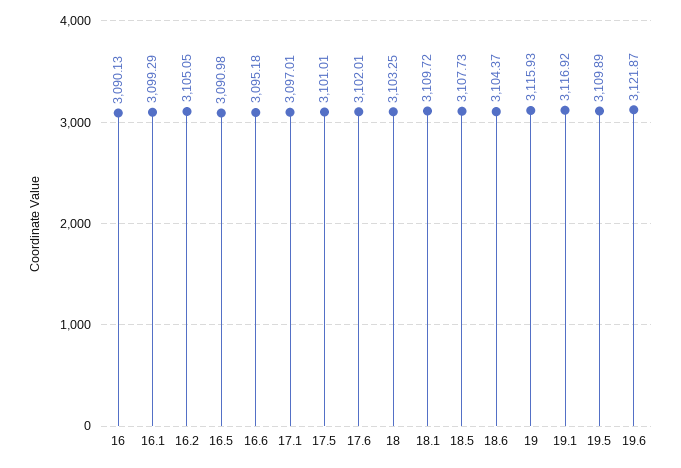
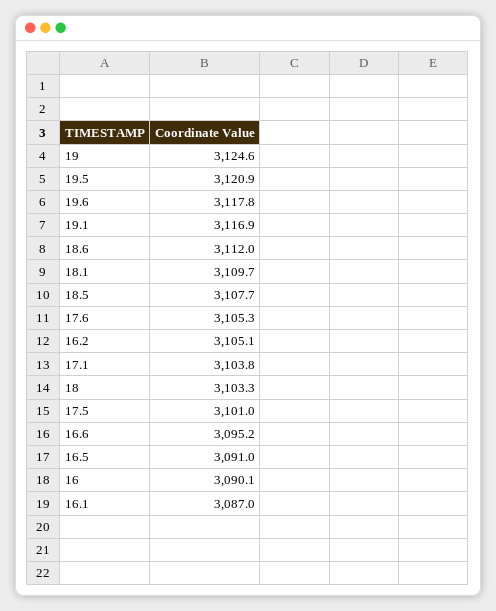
  {
    "16": 3090.13,
-   "16.1": 3099.29,
+   "16.1": 3087,
    "16.2": 3105.05,
    "16.5": 3090.98,
    "16.6": 3095.18,
-   "17.1": 3097.01,
+   "17.1": 3103.8,
    "17.5": 3101.01,
-   "17.6": 3102.01,
+   "17.6": 3105.3,
    "18": 3103.25,
    "18.1": 3109.72,
    "18.5": 3107.73,
-   "18.6": 3104.37,
+   "18.6": 3112,
-   "19": 3115.93,
+   "19": 3124.6,
    "19.1": 3116.92,
-   "19.5": 3109.89,
+   "19.5": 3120.9,
-   "19.6": 3121.87
+   "19.6": 3117.8
  }

